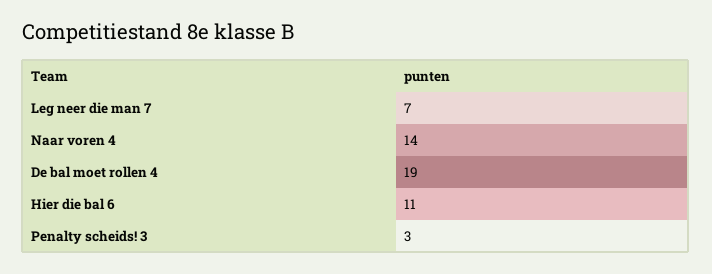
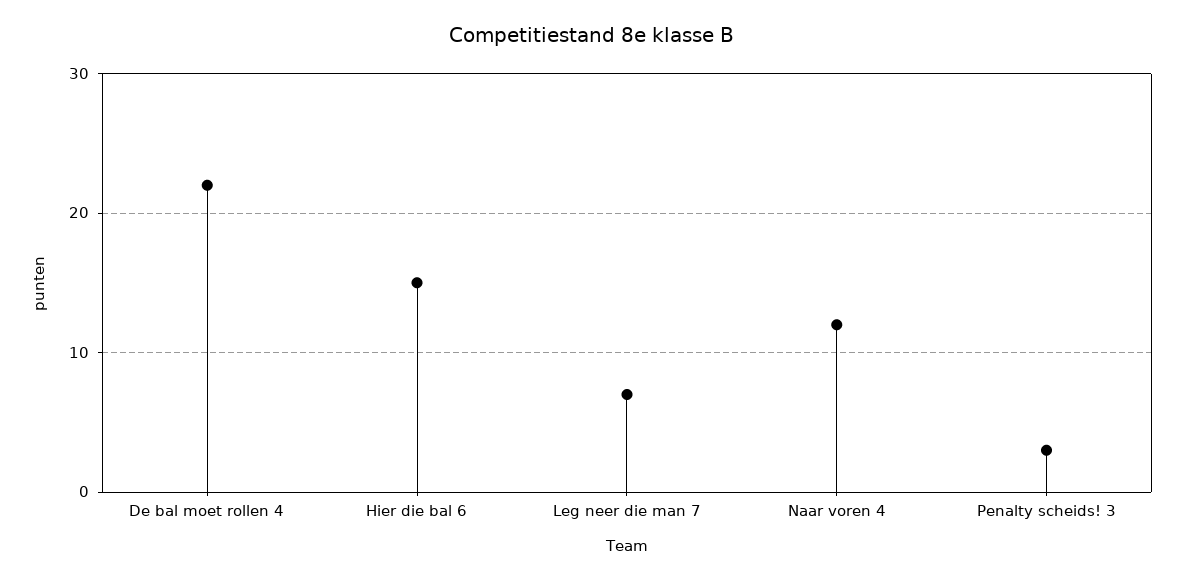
  {
    "Leg neer die man 7": 7,
-   "Naar voren 4": 14,
+   "Naar voren 4": 12,
-   "De bal moet rollen 4": 19,
+   "De bal moet rollen 4": 22,
-   "Hier die bal 6": 11,
+   "Hier die bal 6": 15,
    "Penalty scheids! 3": 3
  }

